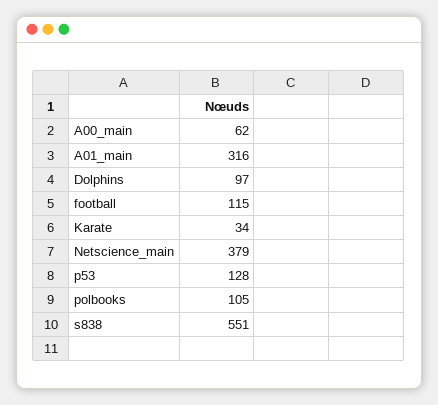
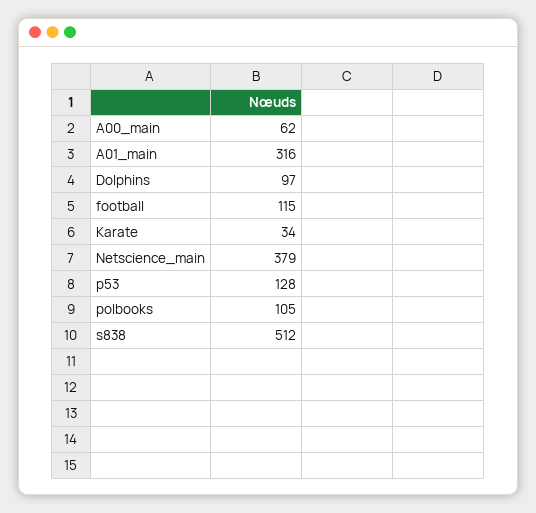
  {
    "A00_main": 62,
    "A01_main": 316,
    "Dolphins": 97,
    "football": 115,
    "Karate": 34,
    "Netscience_main": 379,
    "p53": 128,
    "polbooks": 105,
-   "s838": 551
+   "s838": 512
  }

